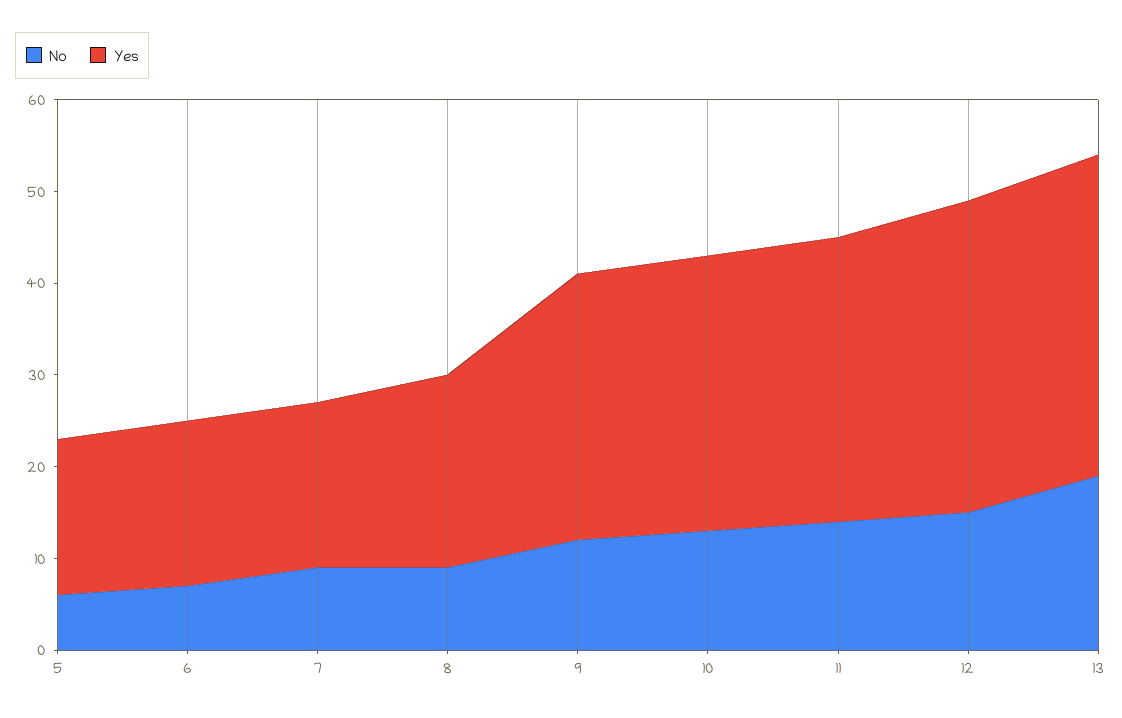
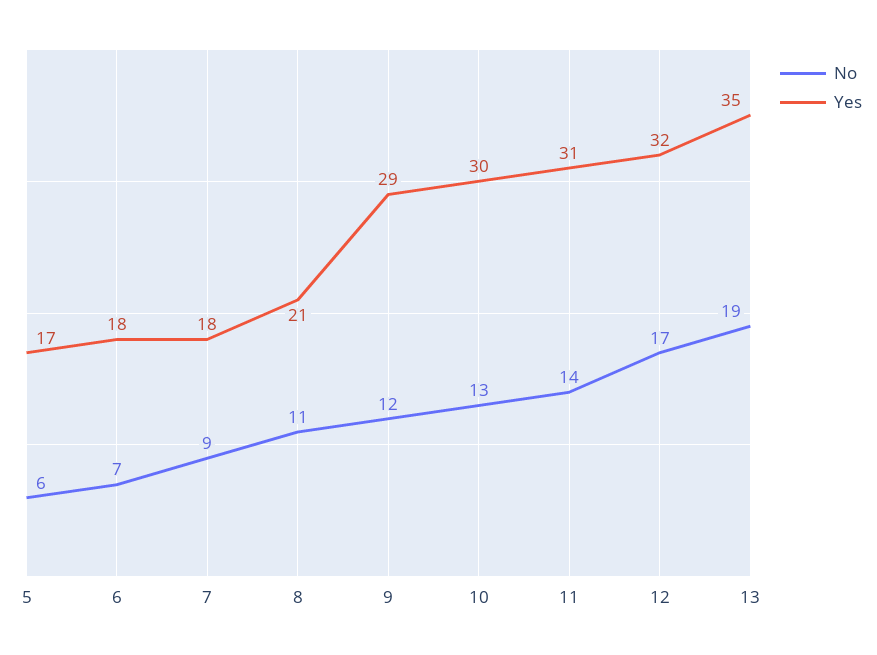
  {
    "No": {
      "5": 6,
      "6": 7,
      "7": 9,
-     "8": 9,
+     "8": 11,
      "9": 12,
      "10": 13,
      "11": 14,
-     "12": 15,
+     "12": 17,
      "13": 19
    },
    "Yes": {
      "5": 17,
      "6": 18,
      "7": 18,
      "8": 21,
      "9": 29,
      "10": 30,
      "11": 31,
-     "12": 34,
+     "12": 32,
      "13": 35
    }
  }

